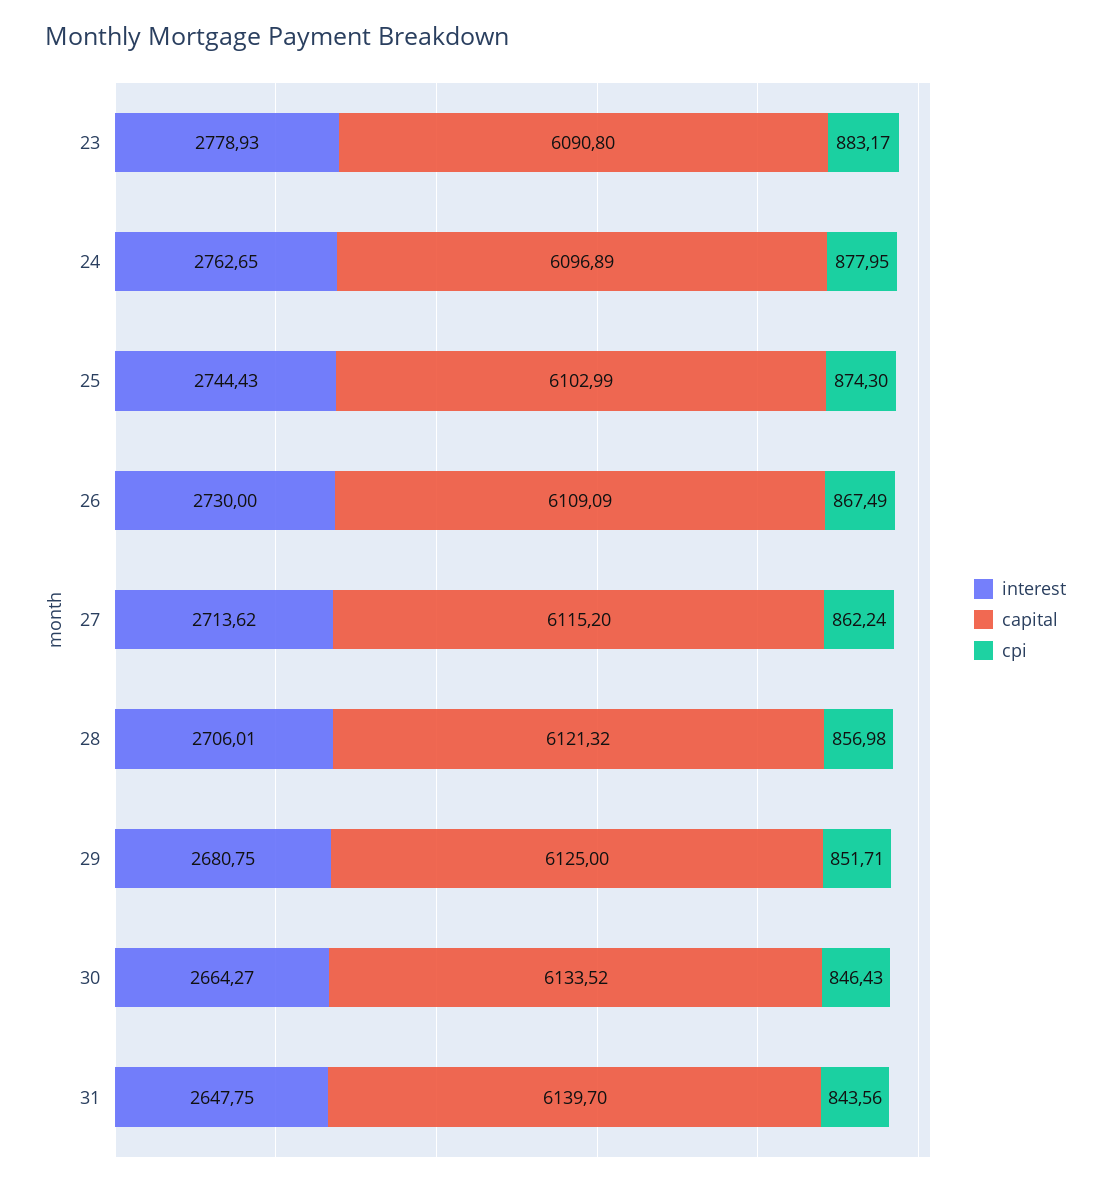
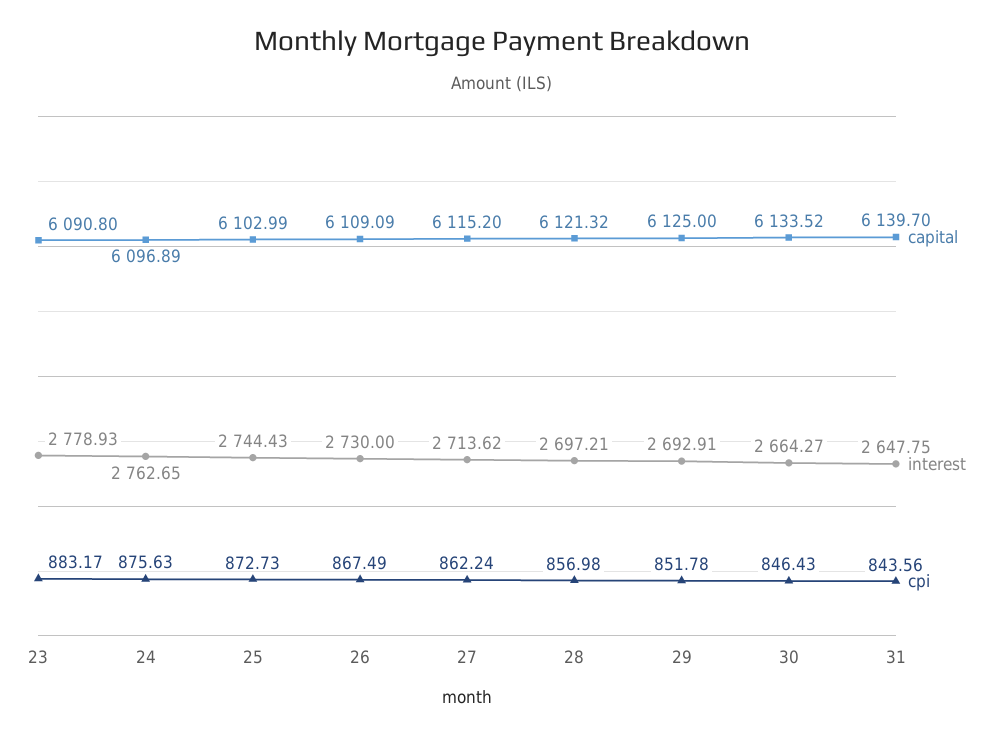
  {
    "interest": {
      "23": 2778.93,
      "24": 2762.65,
      "25": 2744.43,
      "26": 2730,
      "27": 2713.62,
-     "28": 2706.01,
+     "28": 2697.21,
-     "29": 2680.75,
+     "29": 2692.91,
      "30": 2664.27,
      "31": 2647.75
    },
    "capital": {
      "23": 6090.8,
      "24": 6096.89,
      "25": 6102.99,
      "26": 6109.09,
      "27": 6115.2,
      "28": 6121.32,
      "29": 6125,
      "30": 6133.52,
      "31": 6139.7
    },
    "cpi": {
      "23": 883.17,
-     "24": 877.95,
+     "24": 875.63,
-     "25": 874.3,
+     "25": 872.73,
      "26": 867.49,
      "27": 862.24,
      "28": 856.98,
-     "29": 851.71,
+     "29": 851.78,
      "30": 846.43,
      "31": 843.56
    }
  }

